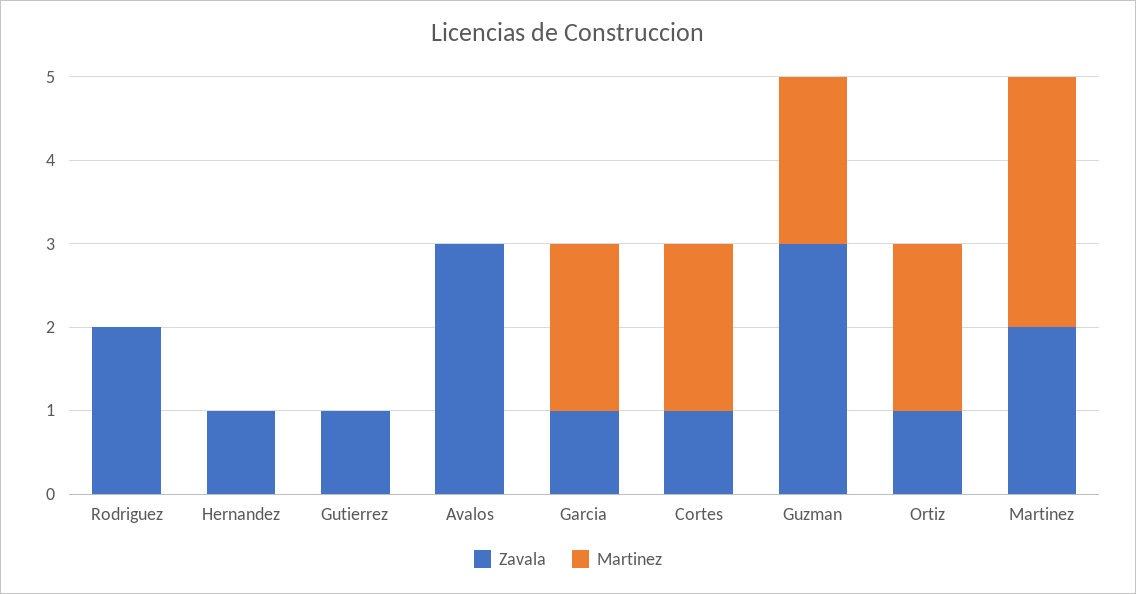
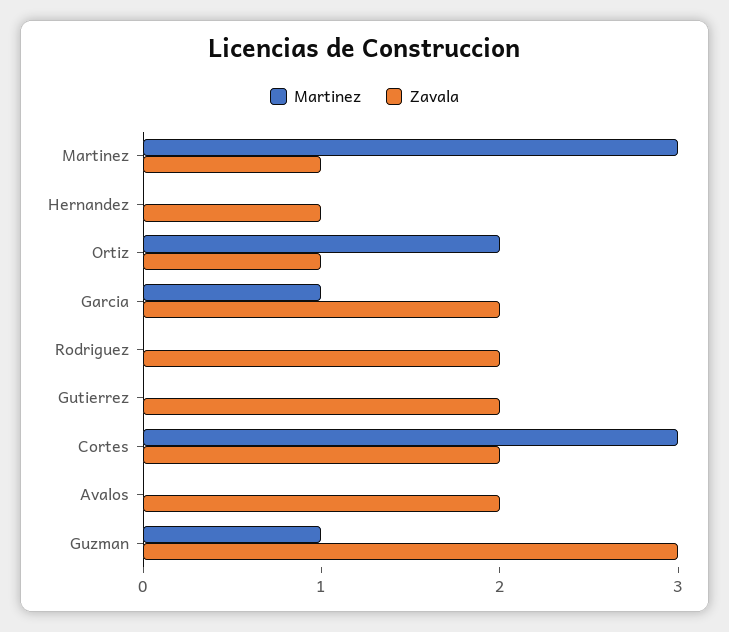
  {
    "Zavala": {
      "Rodriguez": 2,
      "Hernandez": 1,
-     "Gutierrez": 1,
+     "Gutierrez": 2,
-     "Avalos": 3,
+     "Avalos": 2,
-     "Garcia": 1,
+     "Garcia": 2,
-     "Cortes": 1,
+     "Cortes": 2,
      "Guzman": 3,
      "Ortiz": 1,
-     "Martinez": 2
+     "Martinez": 1
    },
    "Martinez": {
      "Rodriguez": 0,
      "Hernandez": 0,
      "Gutierrez": 0,
      "Avalos": 0,
-     "Garcia": 2,
+     "Garcia": 1,
-     "Cortes": 2,
+     "Cortes": 3,
-     "Guzman": 2,
+     "Guzman": 1,
      "Ortiz": 2,
      "Martinez": 3
    }
  }

